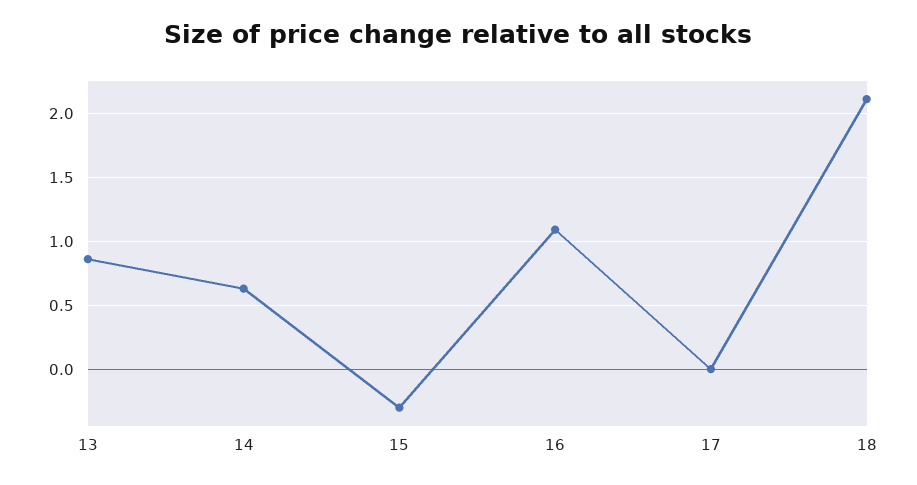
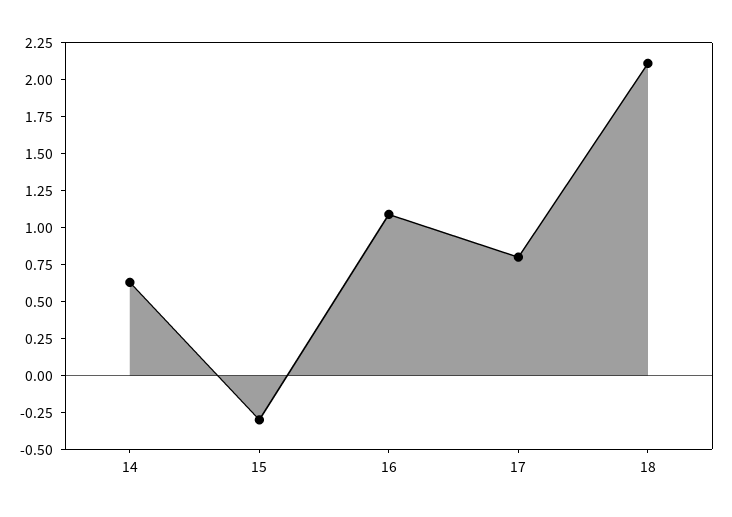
  {
-   "13": 0.85,
    "14": 0.65,
    "15": -0.3,
    "16": 1.1,
-   "17": 0,
+   "17": 0.75,
    "18": 2.1
  }

